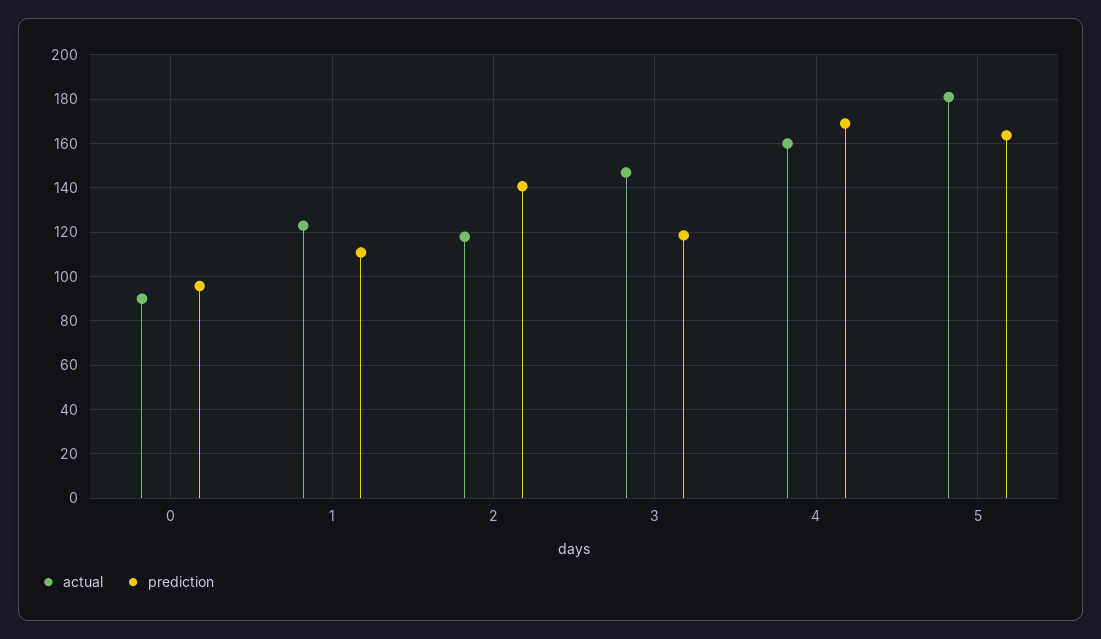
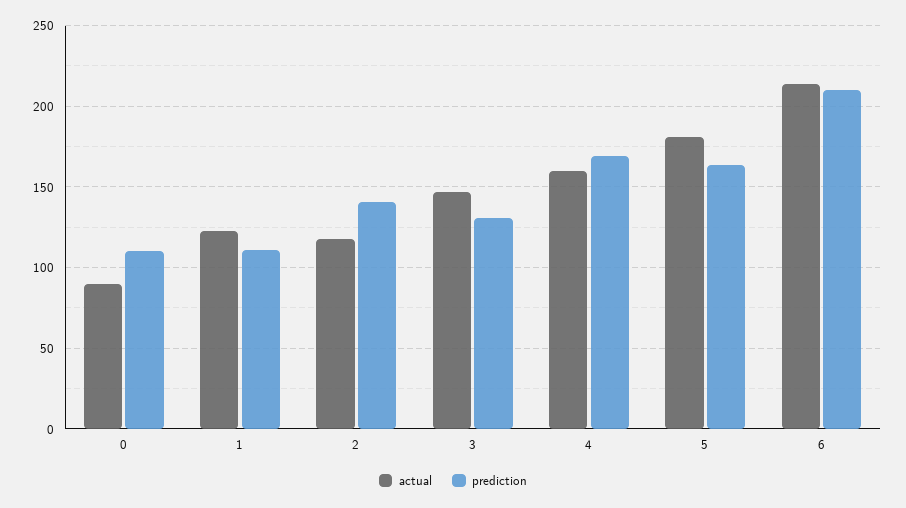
  {
    "actual": {
      "0": 90,
      "1": 125,
      "2": 120,
      "3": 145,
      "4": 160,
-     "5": 180
+     "5": 180,
+     "6": 215
    },
    "prediction": {
-     "0": 95,
+     "0": 110,
      "1": 110,
      "2": 140,
-     "3": 120,
+     "3": 130,
      "4": 170,
-     "5": 165
+     "5": 165,
+     "6": 210
    }
  }

